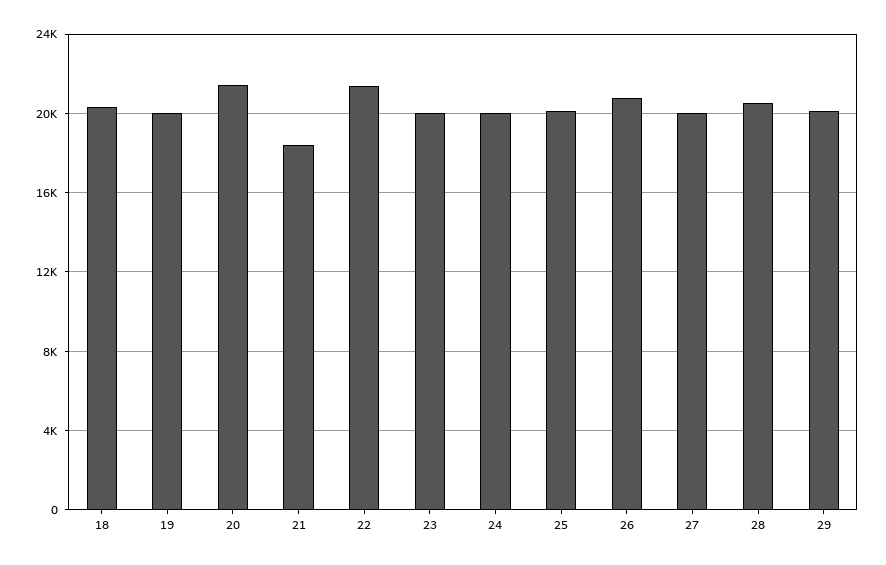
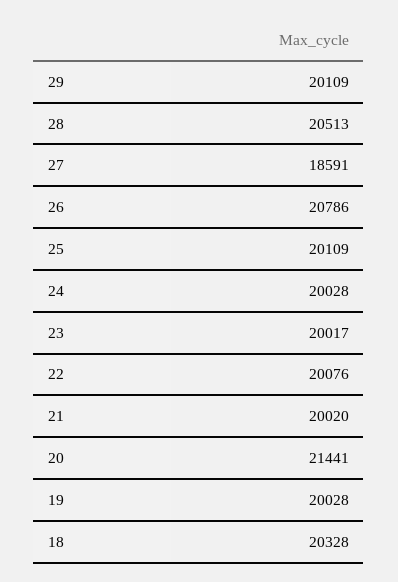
  {
    "18": 20328,
    "19": 20028,
    "20": 21441,
-   "21": 18500,
+   "21": 20020,
-   "22": 21500,
+   "22": 20076,
    "23": 20017,
    "24": 20028,
    "25": 20109,
    "26": 20786,
-   "27": 20000,
+   "27": 18591,
    "28": 20513,
    "29": 20109
  }

